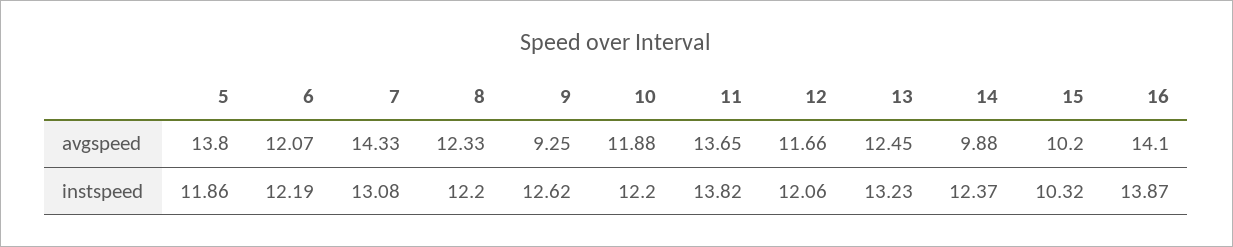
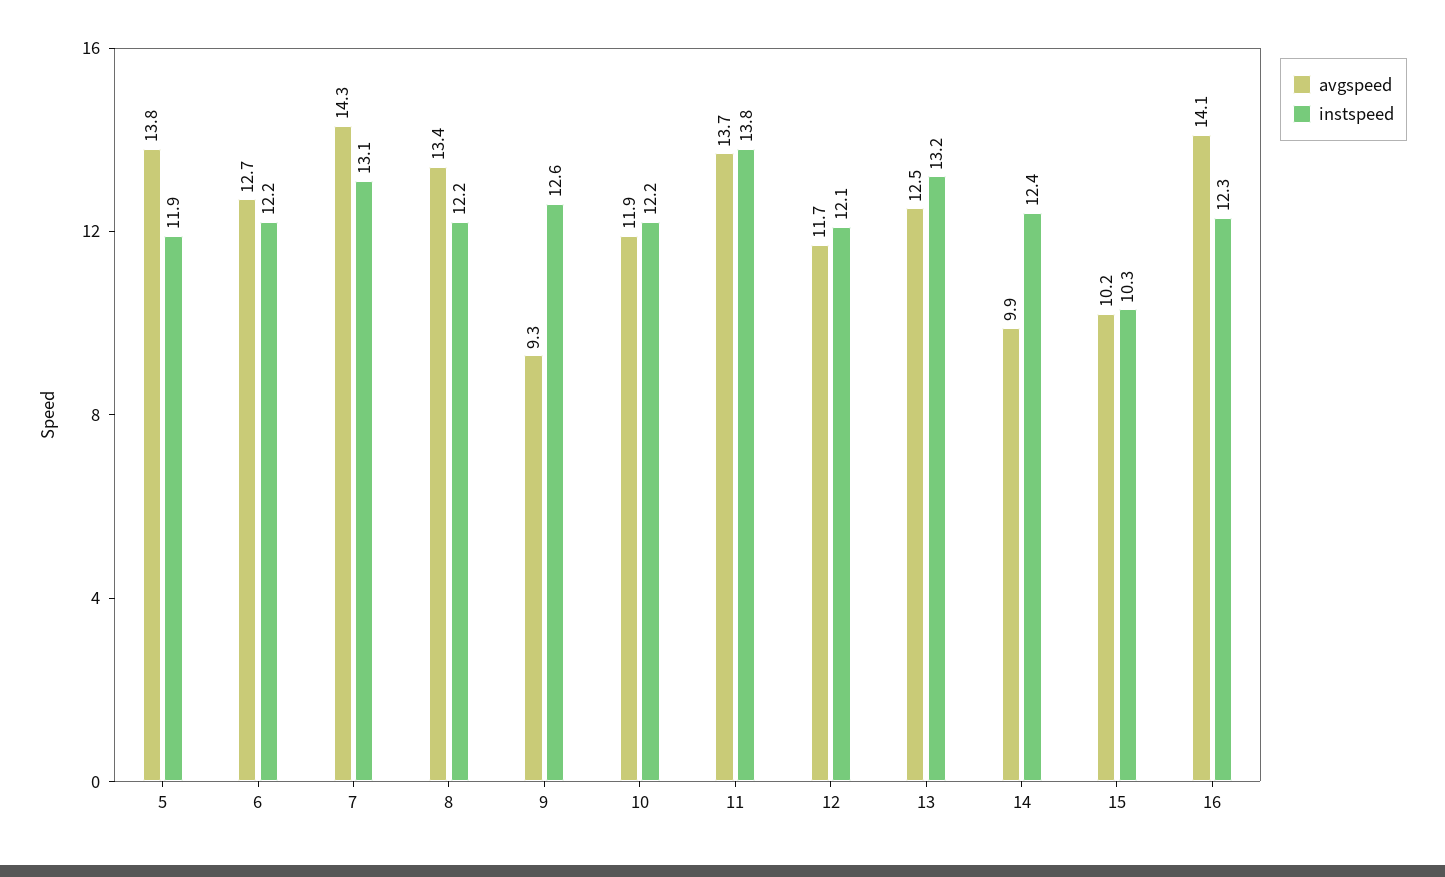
  {
    "avgspeed": {
      "5": 13.8,
-     "6": 12.07,
+     "6": 12.7,
      "7": 14.33,
-     "8": 12.33,
+     "8": 13.4,
      "9": 9.25,
      "10": 11.88,
      "11": 13.65,
      "12": 11.66,
      "13": 12.45,
      "14": 9.88,
      "15": 10.2,
      "16": 14.1
    },
    "instspeed": {
      "5": 11.86,
      "6": 12.19,
      "7": 13.08,
      "8": 12.2,
      "9": 12.62,
      "10": 12.2,
      "11": 13.82,
      "12": 12.06,
      "13": 13.23,
      "14": 12.37,
      "15": 10.32,
-     "16": 13.87
+     "16": 12.3
    }
  }

